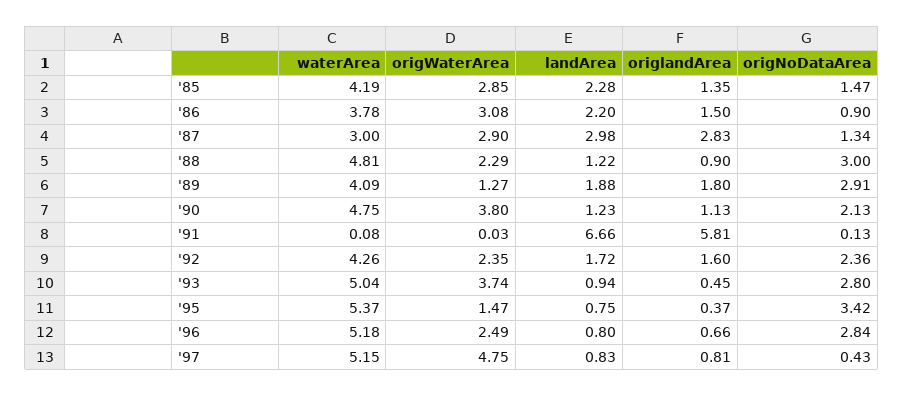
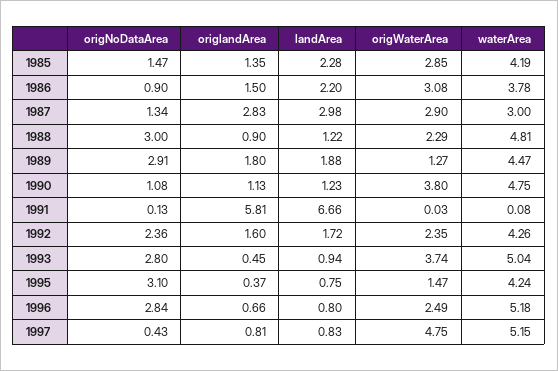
  {
    "waterArea": {
      "'85": 4.19,
      "'86": 3.78,
      "'87": 3,
      "'88": 4.81,
-     "'89": 4.09,
+     "'89": 4.47,
      "'90": 4.75,
      "'91": 0.08,
      "'92": 4.26,
      "'93": 5.04,
-     "'95": 5.37,
+     "'95": 4.24,
      "'96": 5.18,
      "'97": 5.15
    },
    "origWaterArea": {
      "'85": 2.85,
      "'86": 3.08,
      "'87": 2.9,
      "'88": 2.29,
      "'89": 1.27,
      "'90": 3.8,
      "'91": 0.03,
      "'92": 2.35,
      "'93": 3.74,
      "'95": 1.47,
      "'96": 2.49,
      "'97": 4.75
    },
    "landArea": {
      "'85": 2.28,
      "'86": 2.2,
      "'87": 2.98,
      "'88": 1.22,
      "'89": 1.88,
      "'90": 1.23,
      "'91": 6.66,
      "'92": 1.72,
      "'93": 0.94,
      "'95": 0.75,
      "'96": 0.8,
      "'97": 0.83
    },
    "origlandArea": {
      "'85": 1.35,
      "'86": 1.5,
      "'87": 2.83,
      "'88": 0.9,
      "'89": 1.8,
      "'90": 1.13,
      "'91": 5.81,
      "'92": 1.6,
      "'93": 0.45,
      "'95": 0.37,
      "'96": 0.66,
      "'97": 0.81
    },
    "origNoDataArea": {
      "'85": 1.47,
      "'86": 0.9,
      "'87": 1.34,
      "'88": 3,
      "'89": 2.91,
-     "'90": 2.13,
+     "'90": 1.08,
      "'91": 0.13,
      "'92": 2.36,
      "'93": 2.8,
-     "'95": 3.42,
+     "'95": 3.1,
      "'96": 2.84,
      "'97": 0.43
    }
  }

